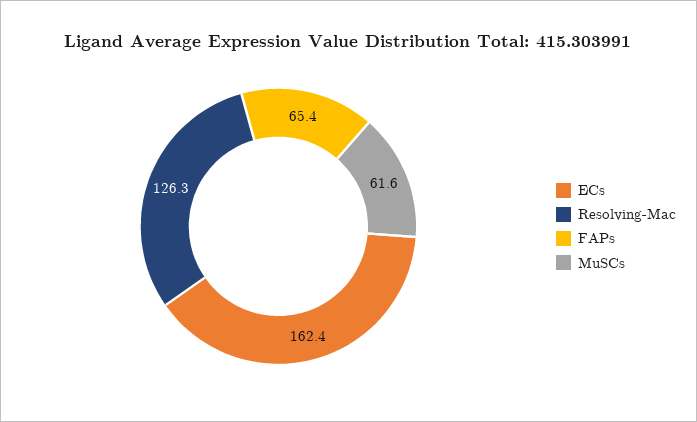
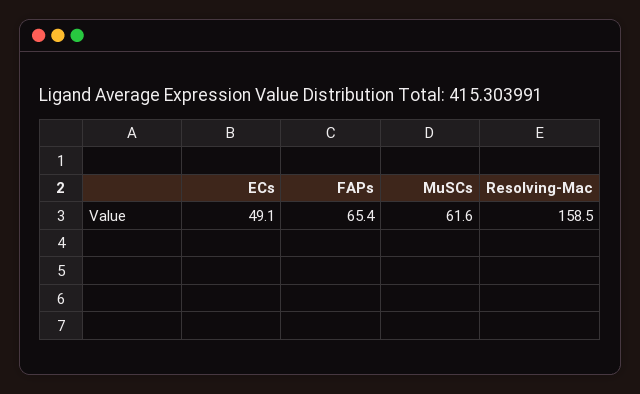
  {
-   "ECs": 162.4,
+   "ECs": 49.1,
-   "Resolving-Mac": 126.3,
+   "Resolving-Mac": 158.5,
    "FAPs": 65.4,
    "MuSCs": 61.6
  }

